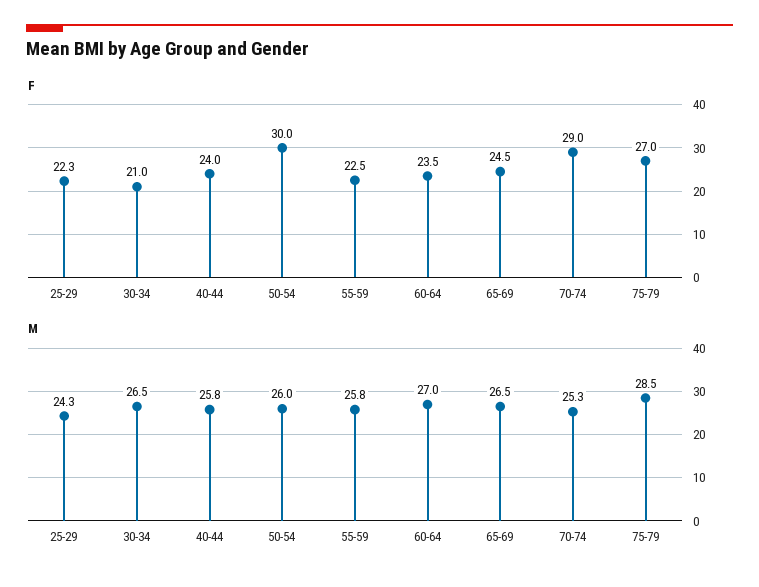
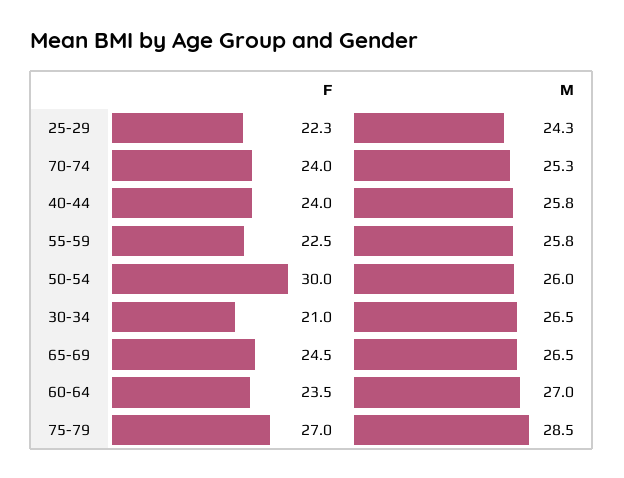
  {
    "F": {
      "25-29": 22.3,
      "30-34": 21,
      "40-44": 24,
      "50-54": 30,
      "55-59": 22.5,
      "60-64": 23.5,
      "65-69": 24.5,
-     "70-74": 29,
+     "70-74": 24,
      "75-79": 27
    },
    "M": {
      "25-29": 24.3,
      "30-34": 26.5,
      "40-44": 25.8,
      "50-54": 26,
      "55-59": 25.8,
      "60-64": 27,
      "65-69": 26.5,
      "70-74": 25.3,
      "75-79": 28.5
    }
  }

